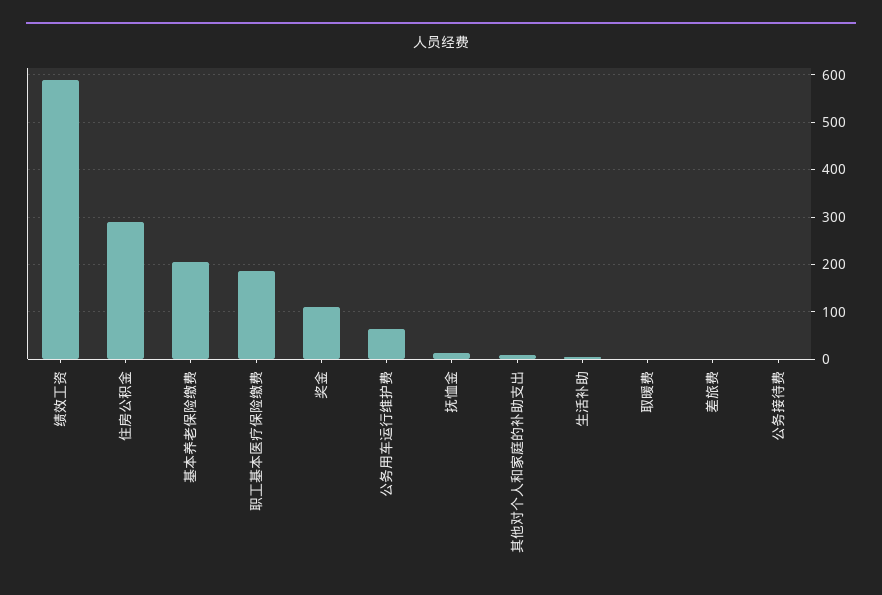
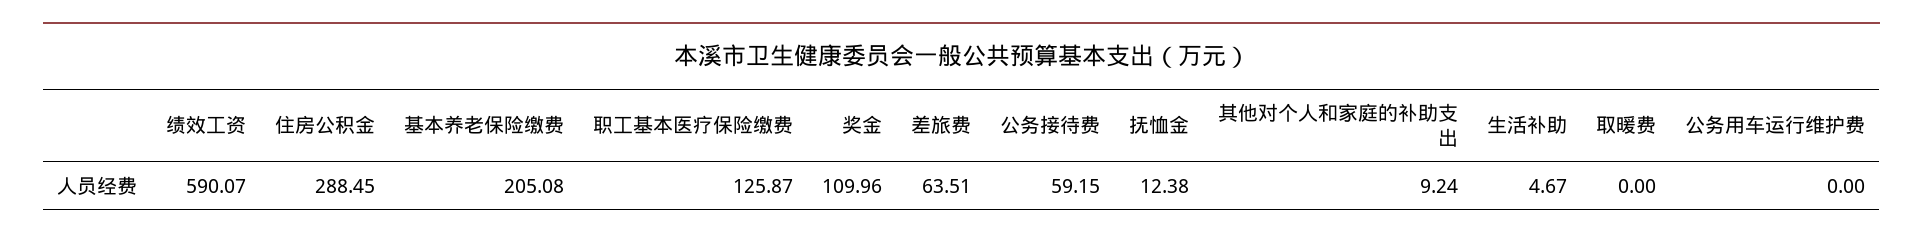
  {
    "绩效工资": 590.07,
    "住房公积金": 288.45,
    "基本养老保险缴费": 205.08,
-   "职工基本医疗保险缴费": 180,
+   "职工基本医疗保险缴费": 125.87,
    "奖金": 109.96,
-   "公务用车运行维护费": 60,
+   "公务用车运行维护费": 0,
    "抚恤金": 12.38,
    "其他对个人和家庭的补助支出": 9.24,
    "生活补助": 4.67,
    "取暖费": 0,
-   "差旅费": 0,
+   "差旅费": 63.51,
-   "公务接待费": 0
+   "公务接待费": 59.15
  }

